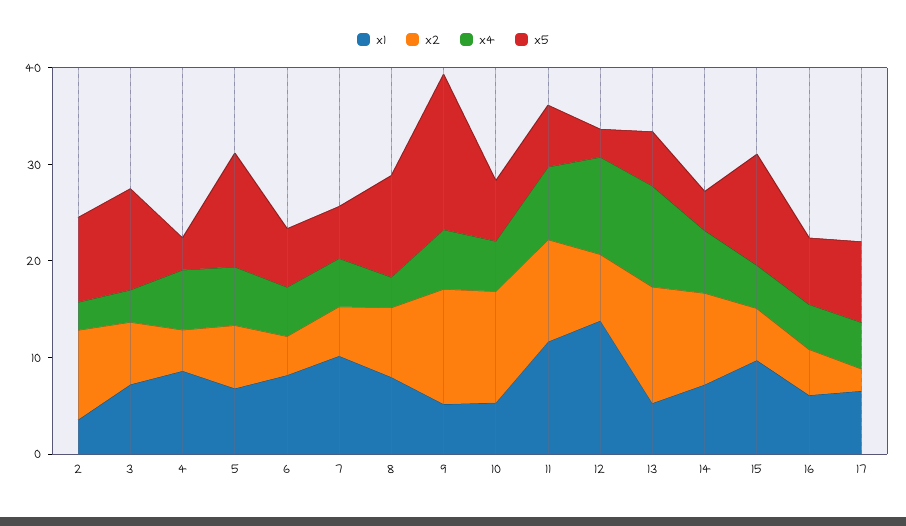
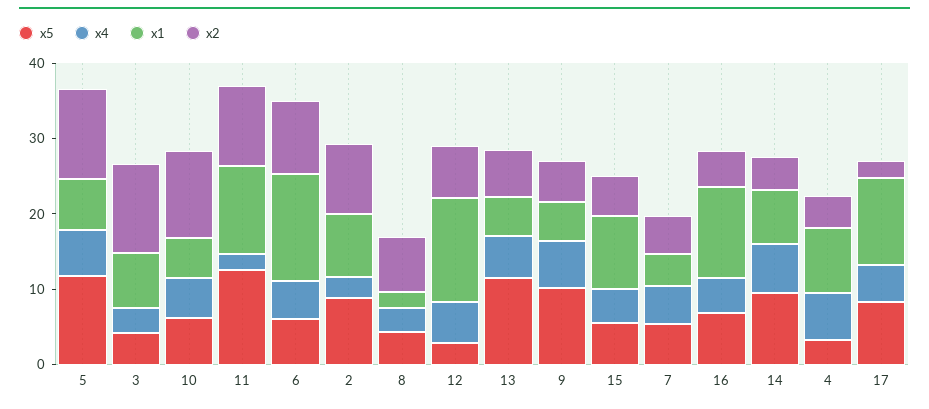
  {
    "x1": {
-     "2": 4,
+     "2": 8,
      "3": 8,
      "4": 8,
      "5": 6,
-     "6": 8,
+     "6": 14,
-     "7": 10,
+     "7": 4,
-     "8": 8,
+     "8": 2,
      "9": 6,
      "10": 6,
      "11": 12,
      "12": 14,
      "13": 6,
      "14": 8,
      "15": 10,
-     "16": 6,
+     "16": 12,
-     "17": 6
+     "17": 12
    },
    "x2": {
      "2": 10,
-     "3": 6,
+     "3": 12,
      "4": 4,
-     "5": 6,
+     "5": 12,
-     "6": 4,
+     "6": 10,
      "7": 6,
      "8": 8,
-     "9": 12,
+     "9": 6,
      "10": 12,
      "11": 10,
      "12": 6,
-     "13": 12,
+     "13": 6,
-     "14": 10,
+     "14": 4,
      "15": 6,
      "16": 4,
      "17": 2
    },
    "x4": {
      "2": 2,
      "3": 4,
      "4": 6,
      "5": 6,
      "6": 6,
      "7": 6,
      "8": 4,
      "9": 6,
      "10": 6,
-     "11": 8,
+     "11": 2,
-     "12": 10,
+     "12": 6,
-     "13": 10,
+     "13": 6,
      "14": 6,
      "15": 4,
      "16": 4,
      "17": 4
    },
    "x5": {
      "2": 8,
-     "3": 10,
+     "3": 4,
      "4": 4,
      "5": 12,
      "6": 6,
      "7": 6,
-     "8": 10,
+     "8": 4,
-     "9": 16,
+     "9": 10,
      "10": 6,
-     "11": 6,
+     "11": 12,
      "12": 2,
-     "13": 6,
+     "13": 12,
-     "14": 4,
+     "14": 10,
-     "15": 12,
+     "15": 6,
      "16": 6,
      "17": 8
    }
  }

